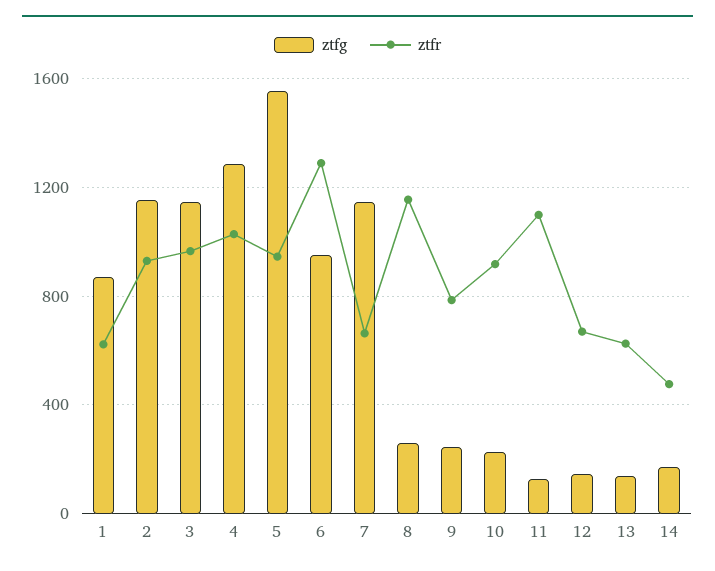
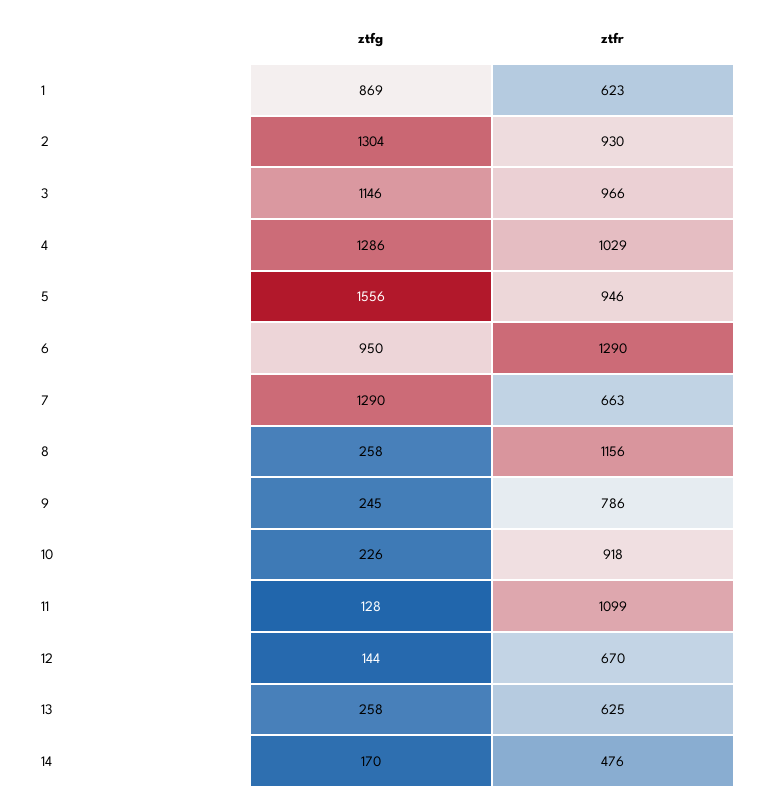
  {
    "ztfg": {
      "1": 869,
-     "2": 1150,
+     "2": 1304,
      "3": 1146,
      "4": 1286,
      "5": 1556,
      "6": 950,
-     "7": 1150,
+     "7": 1290,
      "8": 258,
      "9": 245,
      "10": 226,
      "11": 128,
      "12": 144,
-     "13": 150,
+     "13": 258,
      "14": 170
    },
    "ztfr": {
      "1": 623,
      "2": 930,
      "3": 966,
      "4": 1029,
      "5": 946,
      "6": 1290,
      "7": 663,
      "8": 1156,
      "9": 786,
      "10": 918,
      "11": 1099,
      "12": 670,
      "13": 625,
      "14": 476
    }
  }

